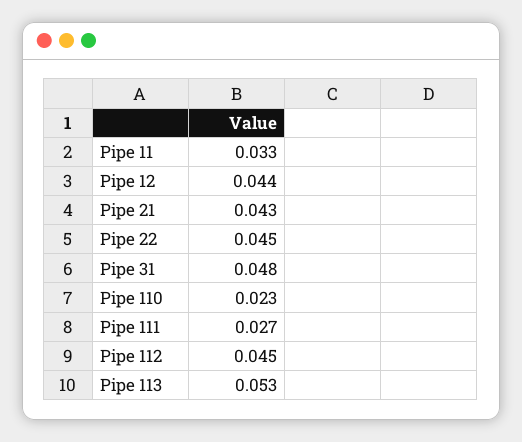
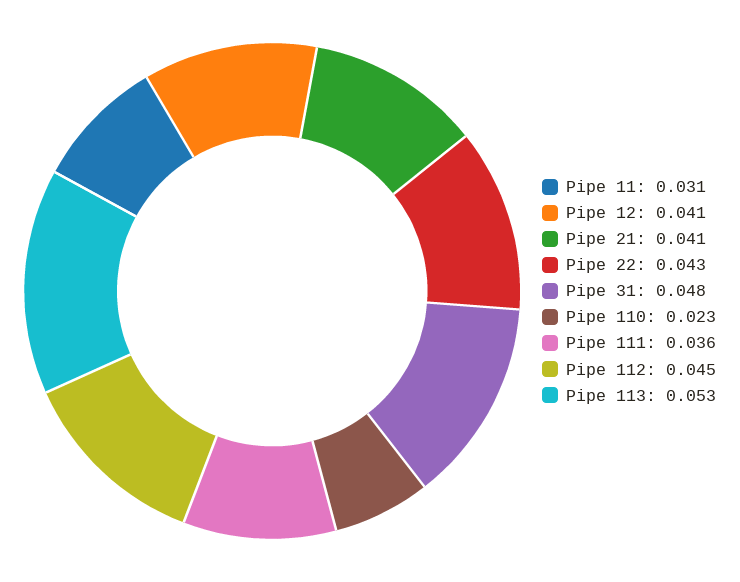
  {
-   "Pipe 11": 0.033,
+   "Pipe 11": 0.031,
-   "Pipe 12": 0.044,
+   "Pipe 12": 0.041,
-   "Pipe 21": 0.043,
+   "Pipe 21": 0.041,
-   "Pipe 22": 0.045,
+   "Pipe 22": 0.043,
    "Pipe 31": 0.048,
    "Pipe 110": 0.023,
-   "Pipe 111": 0.027,
+   "Pipe 111": 0.036,
    "Pipe 112": 0.045,
    "Pipe 113": 0.053
  }

